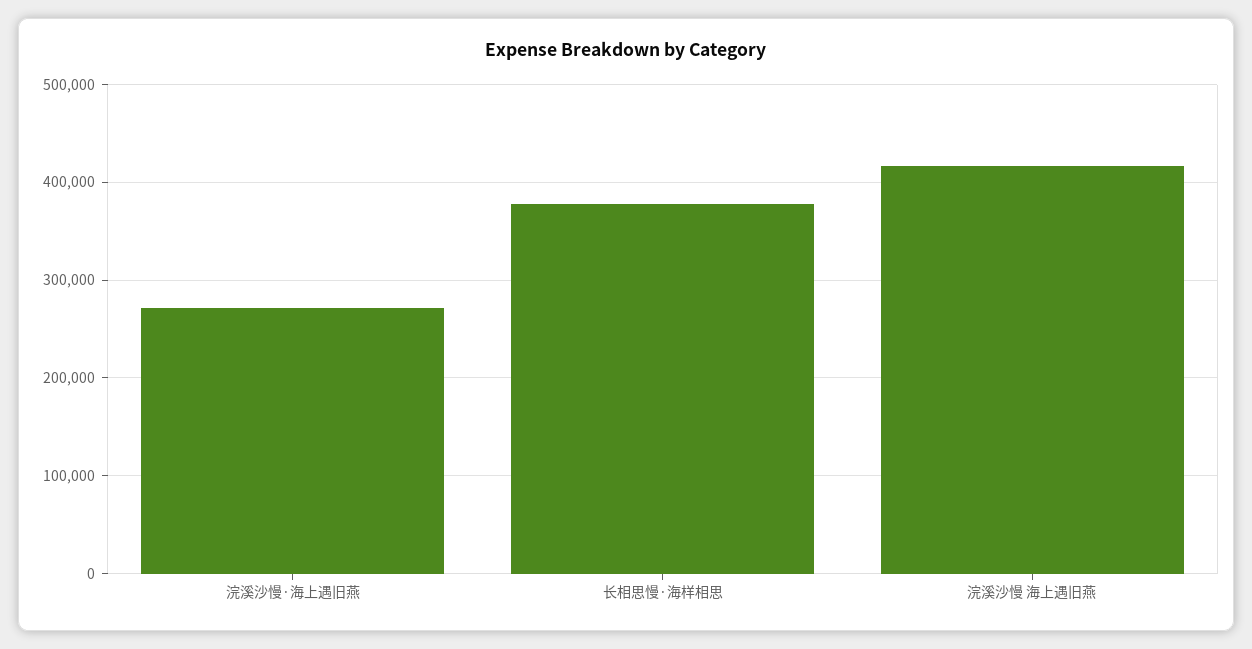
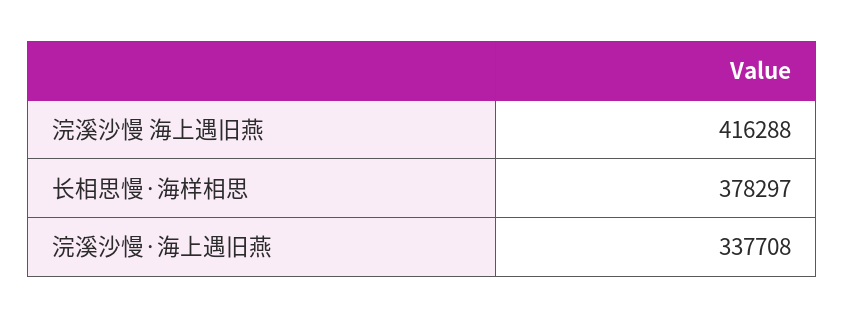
  {
-   "浣溪沙慢·海上遇旧燕": 270000,
+   "浣溪沙慢·海上遇旧燕": 337708,
    "长相思慢·海样相思": 378297,
    "浣溪沙慢 海上遇旧燕": 416288
  }

